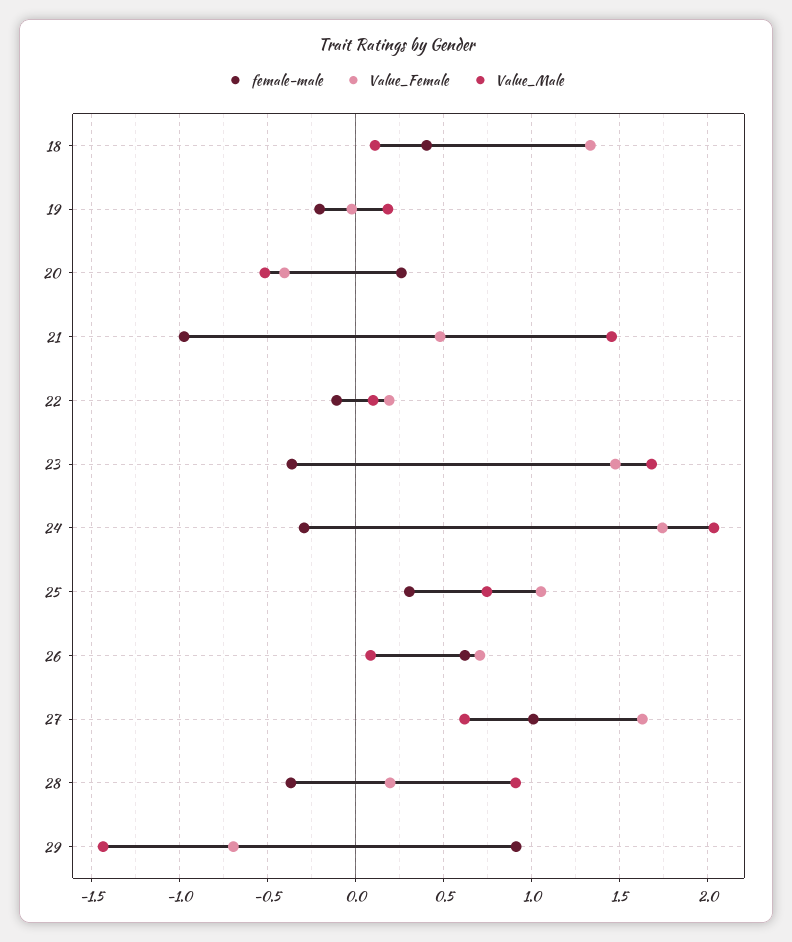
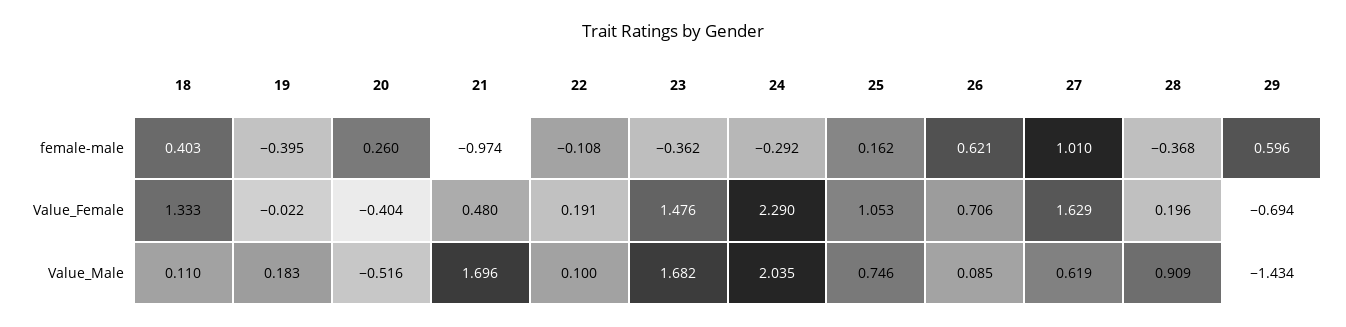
  {
    "female-male": {
      "18": 0.403,
-     "19": -0.2,
+     "19": -0.395,
      "20": 0.26,
      "21": -0.974,
      "22": -0.108,
      "23": -0.362,
      "24": -0.292,
-     "25": 0.3,
+     "25": 0.162,
      "26": 0.621,
      "27": 1.01,
      "28": -0.368,
-     "29": 0.9
+     "29": 0.596
    },
    "Value_Female": {
      "18": 1.333,
      "19": -0.022,
      "20": -0.404,
      "21": 0.48,
      "22": 0.191,
      "23": 1.476,
-     "24": 1.75,
+     "24": 2.29,
      "25": 1.053,
      "26": 0.706,
      "27": 1.629,
      "28": 0.196,
      "29": -0.694
    },
    "Value_Male": {
      "18": 0.11,
      "19": 0.183,
      "20": -0.516,
-     "21": 1.45,
+     "21": 1.696,
      "22": 0.1,
      "23": 1.682,
      "24": 2.035,
      "25": 0.746,
      "26": 0.085,
      "27": 0.619,
      "28": 0.909,
      "29": -1.434
    }
  }

